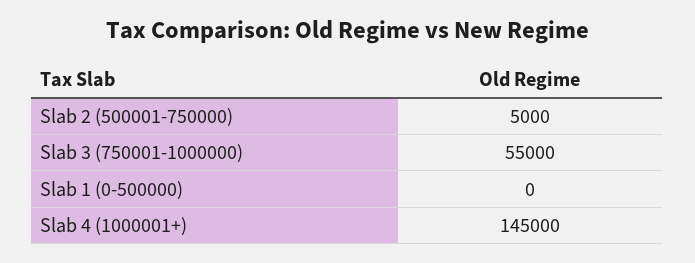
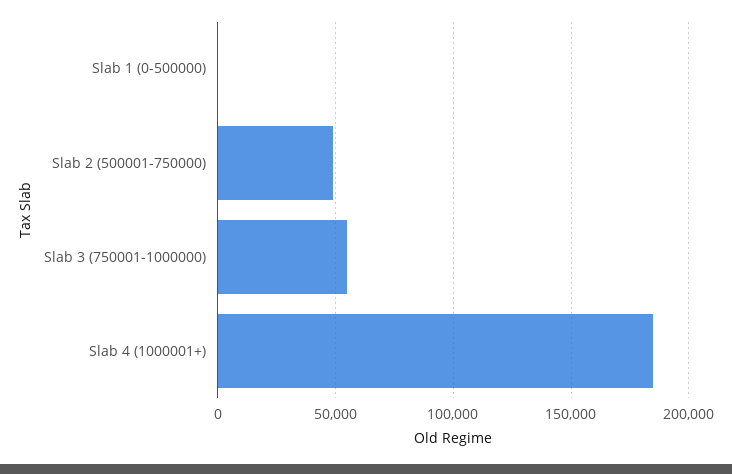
  {
-   "Slab 2 (500001-750000)": 5000,
+   "Slab 2 (500001-750000)": 50000,
    "Slab 3 (750001-1000000)": 55000,
    "Slab 1 (0-500000)": 0,
-   "Slab 4 (1000001+)": 145000
+   "Slab 4 (1000001+)": 185000
  }

